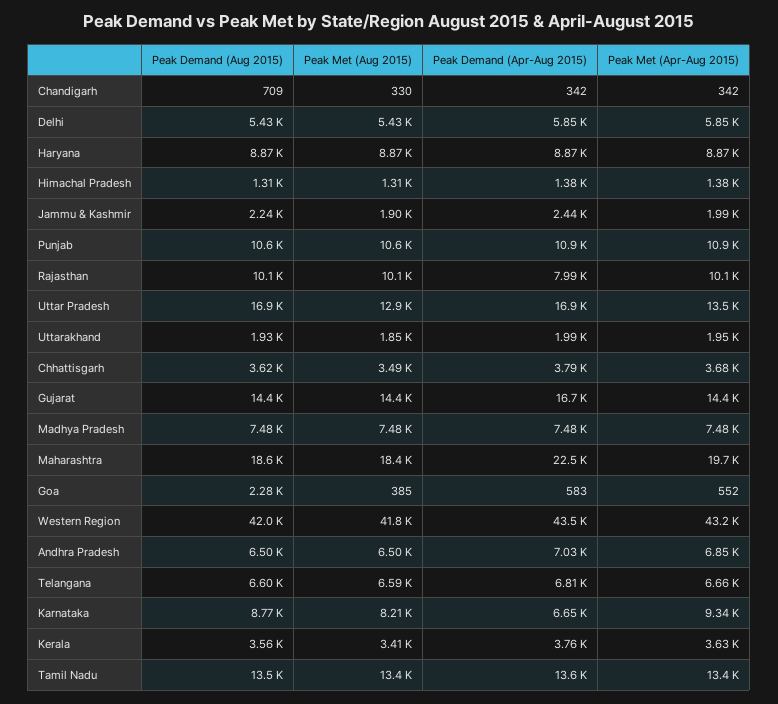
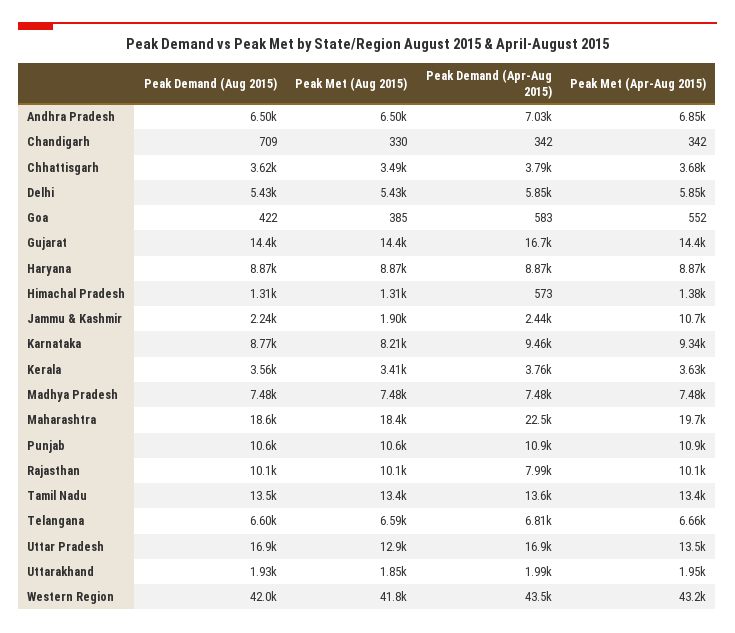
  {
    "Peak Demand (Aug 2015)": {
      "Chandigarh": 709,
      "Delhi": 5430,
      "Haryana": 8870,
      "Himachal Pradesh": 1310,
      "Jammu & Kashmir": 2240,
      "Punjab": 10600,
      "Rajasthan": 10100,
      "Uttar Pradesh": 16900,
      "Uttarakhand": 1930,
      "Chhattisgarh": 3620,
      "Gujarat": 14400,
      "Madhya Pradesh": 7480,
      "Maharashtra": 18600,
-     "Goa": 2280,
+     "Goa": 422,
      "Western Region": 42000,
      "Andhra Pradesh": 6500,
      "Telangana": 6600,
      "Karnataka": 8770,
      "Kerala": 3560,
      "Tamil Nadu": 13500
    },
    "Peak Met (Aug 2015)": {
      "Chandigarh": 330,
      "Delhi": 5430,
      "Haryana": 8870,
      "Himachal Pradesh": 1310,
      "Jammu & Kashmir": 1900,
      "Punjab": 10600,
      "Rajasthan": 10100,
      "Uttar Pradesh": 12900,
      "Uttarakhand": 1850,
      "Chhattisgarh": 3490,
      "Gujarat": 14400,
      "Madhya Pradesh": 7480,
      "Maharashtra": 18400,
      "Goa": 385,
      "Western Region": 41800,
      "Andhra Pradesh": 6500,
      "Telangana": 6590,
      "Karnataka": 8210,
      "Kerala": 3410,
      "Tamil Nadu": 13400
    },
    "Peak Demand (Apr-Aug 2015)": {
      "Chandigarh": 342,
      "Delhi": 5850,
      "Haryana": 8870,
-     "Himachal Pradesh": 1380,
+     "Himachal Pradesh": 573,
      "Jammu & Kashmir": 2440,
      "Punjab": 10900,
      "Rajasthan": 7990,
      "Uttar Pradesh": 16900,
      "Uttarakhand": 1990,
      "Chhattisgarh": 3790,
      "Gujarat": 16700,
      "Madhya Pradesh": 7480,
      "Maharashtra": 22500,
      "Goa": 583,
      "Western Region": 43500,
      "Andhra Pradesh": 7030,
      "Telangana": 6810,
-     "Karnataka": 6650,
+     "Karnataka": 9460,
      "Kerala": 3760,
      "Tamil Nadu": 13600
    },
    "Peak Met (Apr-Aug 2015)": {
      "Chandigarh": 342,
      "Delhi": 5850,
      "Haryana": 8870,
      "Himachal Pradesh": 1380,
-     "Jammu & Kashmir": 1990,
+     "Jammu & Kashmir": 10700,
      "Punjab": 10900,
      "Rajasthan": 10100,
      "Uttar Pradesh": 13500,
      "Uttarakhand": 1950,
      "Chhattisgarh": 3680,
      "Gujarat": 14400,
      "Madhya Pradesh": 7480,
      "Maharashtra": 19700,
      "Goa": 552,
      "Western Region": 43200,
      "Andhra Pradesh": 6850,
      "Telangana": 6660,
      "Karnataka": 9340,
      "Kerala": 3630,
      "Tamil Nadu": 13400
    }
  }

